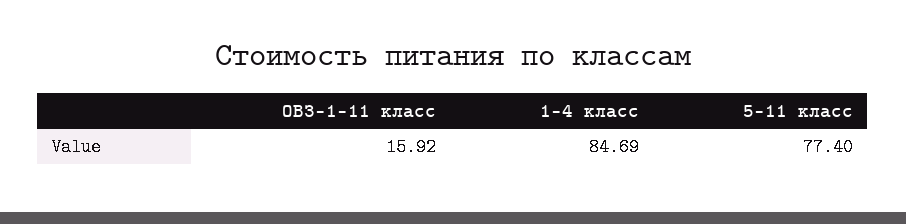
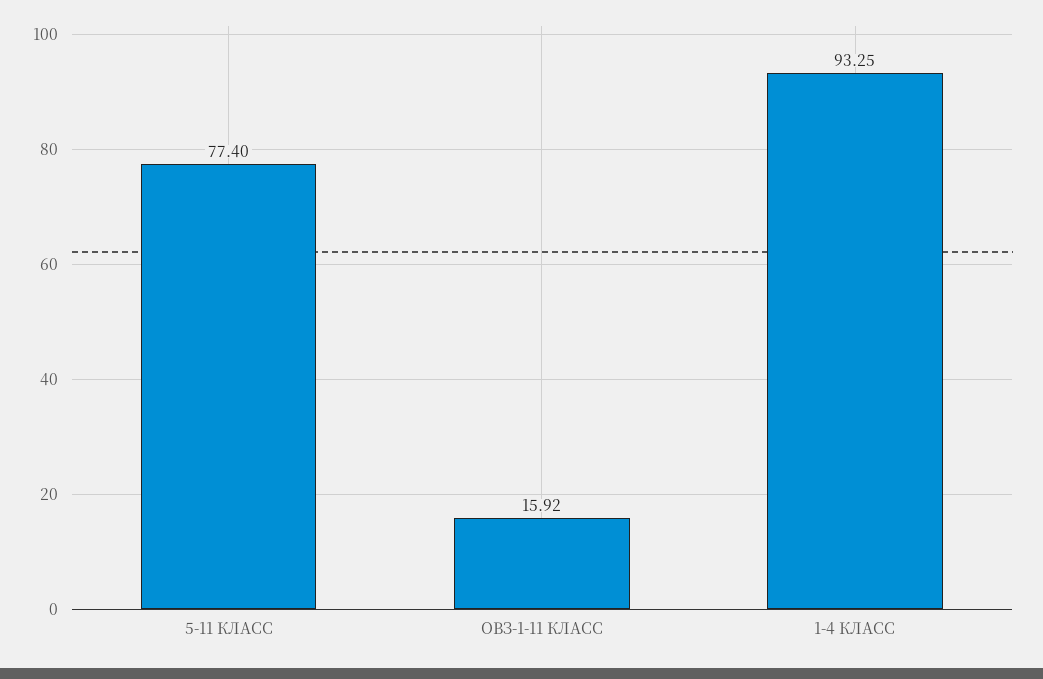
  {
    "ОВЗ-1-11 класс": 15.92,
-   "1-4 класс": 84.69,
+   "1-4 класс": 93.25,
    "5-11 класс": 77.4
  }

